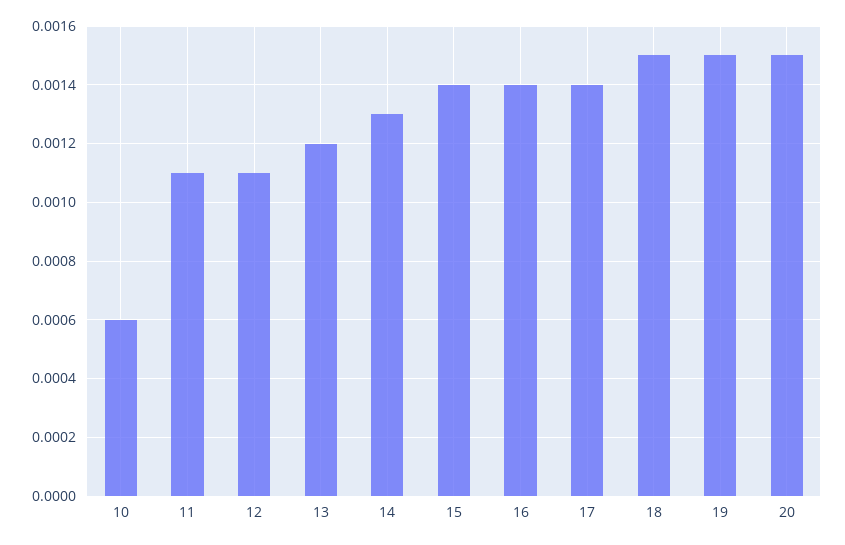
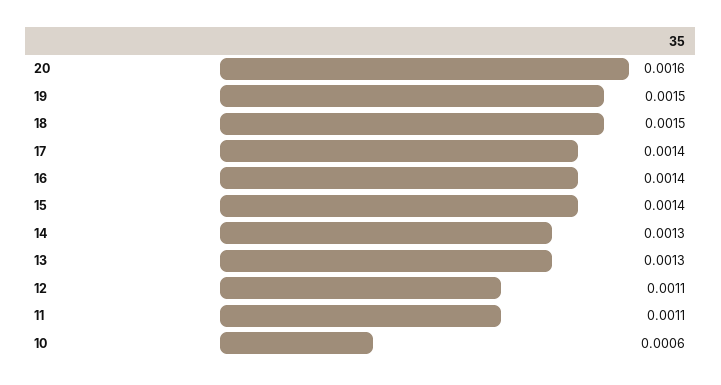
  {
    "10": 0.0006,
    "11": 0.0011,
    "12": 0.0011,
-   "13": 0.0012,
+   "13": 0.0013,
    "14": 0.0013,
    "15": 0.0014,
    "16": 0.0014,
    "17": 0.0014,
    "18": 0.0015,
    "19": 0.0015,
-   "20": 0.0015
+   "20": 0.0016
  }

